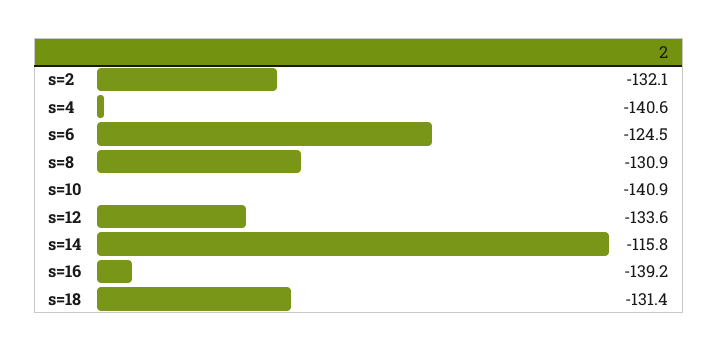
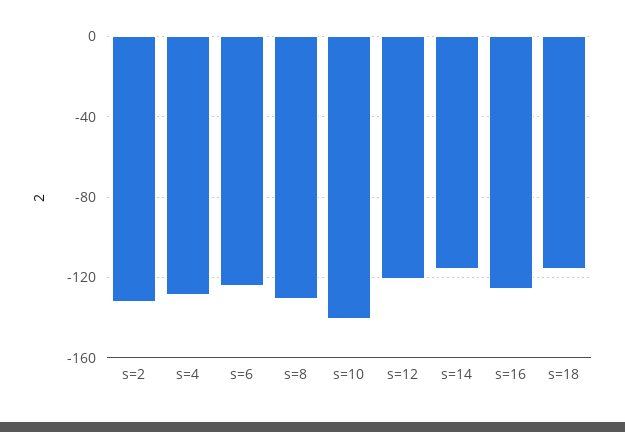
  {
    "s=2": -132.1,
-   "s=4": -140.6,
+   "s=4": -130,
    "s=6": -124.5,
    "s=8": -130.9,
    "s=10": -140.9,
-   "s=12": -133.6,
+   "s=12": -120,
    "s=14": -115.8,
-   "s=16": -139.2,
+   "s=16": -125,
-   "s=18": -131.4
+   "s=18": -115
  }

